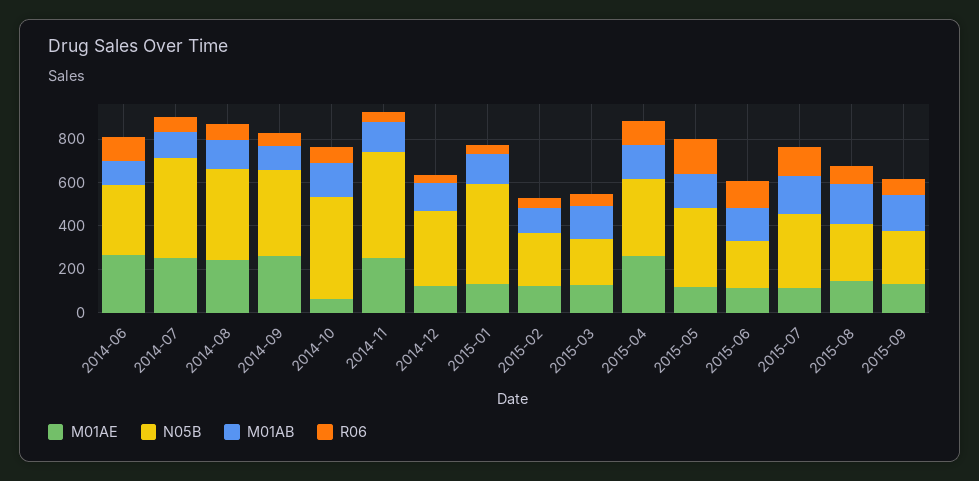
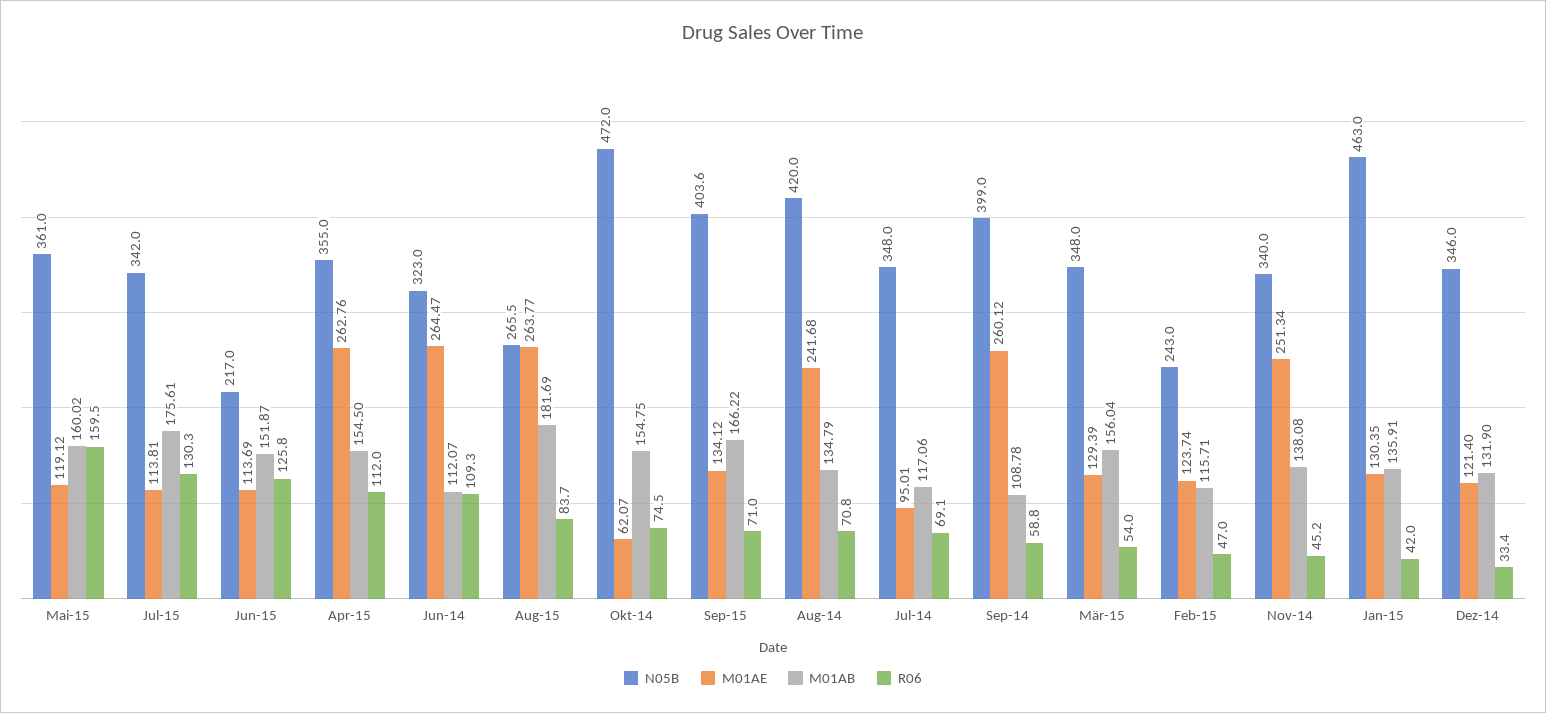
  {
    "M01AE": {
      "2014-06": 264.47,
-     "2014-07": 250,
+     "2014-07": 95.01,
      "2014-08": 241.68,
      "2014-09": 260.12,
      "2014-10": 62.07,
      "2014-11": 251.34,
      "2014-12": 121.4,
      "2015-01": 130.35,
      "2015-02": 123.74,
      "2015-03": 129.39,
      "2015-04": 262.76,
      "2015-05": 119.12,
      "2015-06": 113.69,
      "2015-07": 113.81,
-     "2015-08": 150,
+     "2015-08": 263.77,
      "2015-09": 134.12
    },
    "N05B": {
      "2014-06": 323,
-     "2014-07": 450,
+     "2014-07": 348,
      "2014-08": 420,
      "2014-09": 399,
      "2014-10": 472,
-     "2014-11": 500,
+     "2014-11": 340,
      "2014-12": 346,
      "2015-01": 463,
      "2015-02": 243,
-     "2015-03": 200,
+     "2015-03": 348,
      "2015-04": 355,
      "2015-05": 361,
      "2015-06": 217,
      "2015-07": 342,
      "2015-08": 265.5,
-     "2015-09": 250
+     "2015-09": 403.6
    },
    "M01AB": {
      "2014-06": 112.07,
      "2014-07": 117.06,
      "2014-08": 134.79,
      "2014-09": 108.78,
      "2014-10": 154.75,
      "2014-11": 138.08,
      "2014-12": 131.9,
      "2015-01": 135.91,
      "2015-02": 115.71,
      "2015-03": 156.04,
      "2015-04": 154.5,
      "2015-05": 160.02,
      "2015-06": 151.87,
      "2015-07": 175.61,
      "2015-08": 181.69,
      "2015-09": 166.22
    },
    "R06": {
      "2014-06": 109.3,
      "2014-07": 69.1,
      "2014-08": 70.8,
      "2014-09": 58.8,
      "2014-10": 74.5,
      "2014-11": 45.2,
      "2014-12": 33.4,
      "2015-01": 42,
      "2015-02": 47,
      "2015-03": 54,
      "2015-04": 112,
      "2015-05": 159.5,
      "2015-06": 125.8,
      "2015-07": 130.3,
      "2015-08": 83.7,
      "2015-09": 71
    }
  }

